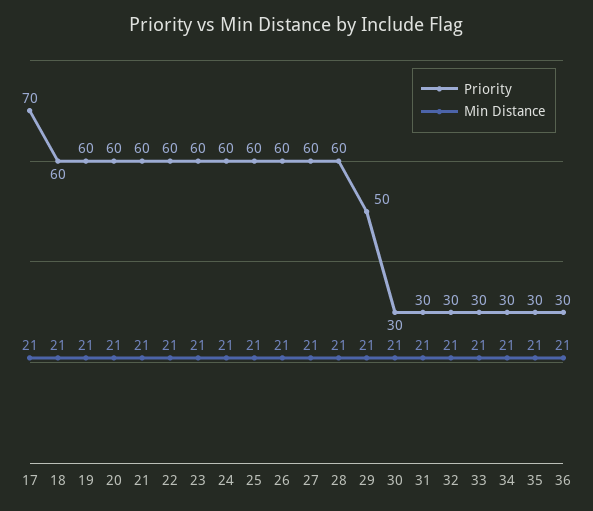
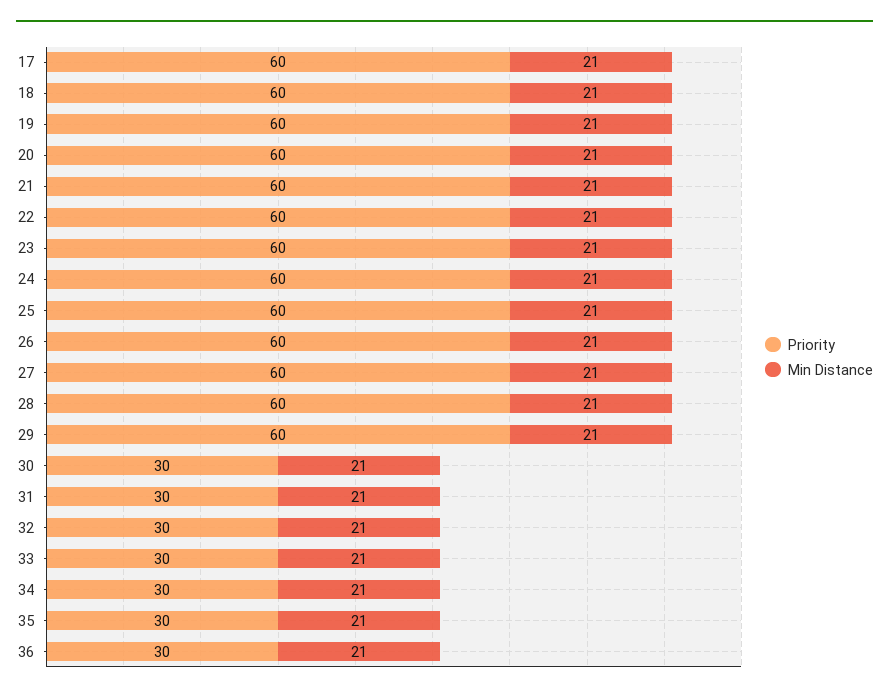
  {
    "Priority": {
-     "17": 70,
+     "17": 60,
      "18": 60,
      "19": 60,
      "20": 60,
      "21": 60,
      "22": 60,
      "23": 60,
      "24": 60,
      "25": 60,
      "26": 60,
      "27": 60,
      "28": 60,
-     "29": 50,
+     "29": 60,
      "30": 30,
      "31": 30,
      "32": 30,
      "33": 30,
      "34": 30,
      "35": 30,
      "36": 30
    },
    "Min Distance": {
      "17": 21,
      "18": 21,
      "19": 21,
      "20": 21,
      "21": 21,
      "22": 21,
      "23": 21,
      "24": 21,
      "25": 21,
      "26": 21,
      "27": 21,
      "28": 21,
      "29": 21,
      "30": 21,
      "31": 21,
      "32": 21,
      "33": 21,
      "34": 21,
      "35": 21,
      "36": 21
    }
  }

